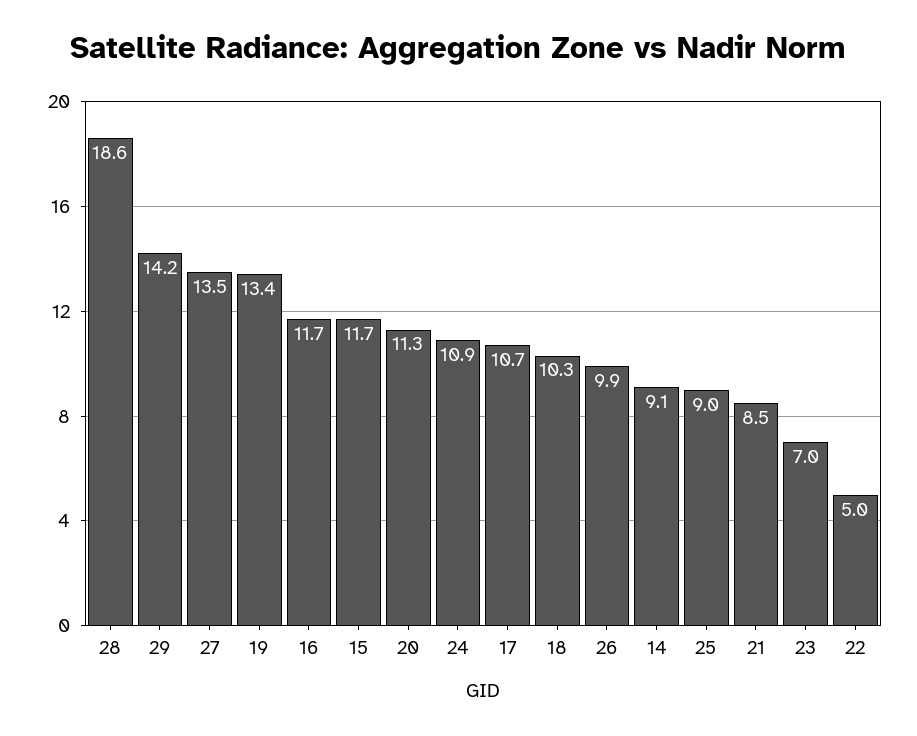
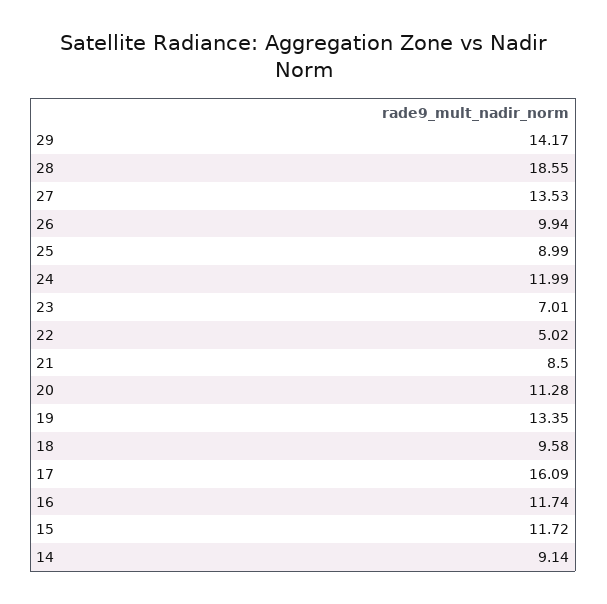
  {
    "28": 18.55,
    "29": 14.17,
    "27": 13.53,
    "19": 13.35,
    "16": 11.74,
    "15": 11.72,
    "20": 11.28,
-   "24": 10.9,
+   "24": 11.99,
-   "17": 10.7,
+   "17": 16.09,
-   "18": 10.3,
+   "18": 9.58,
    "26": 9.94,
    "14": 9.14,
    "25": 8.99,
    "21": 8.5,
    "23": 7.01,
    "22": 5.02
  }

